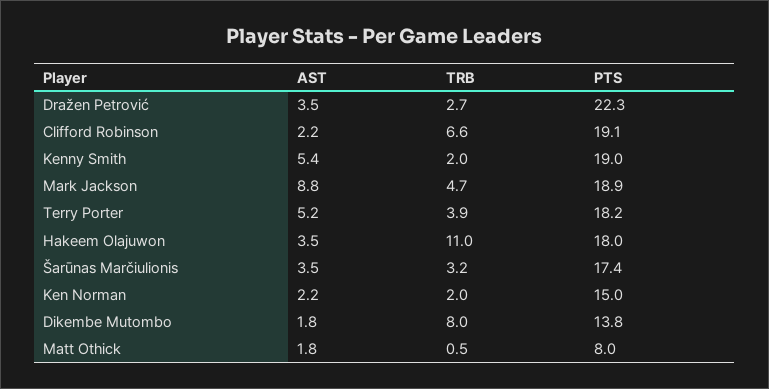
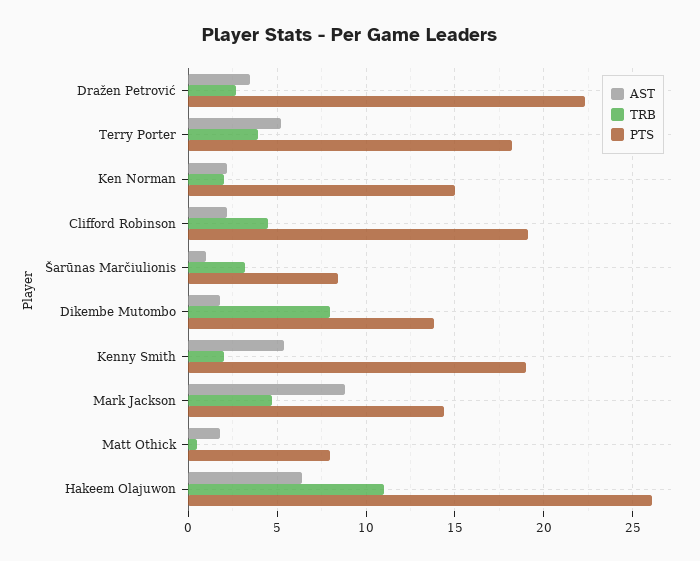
  {
    "AST": {
      "Dražen Petrović": 3.5,
      "Clifford Robinson": 2.2,
      "Kenny Smith": 5.4,
      "Mark Jackson": 8.8,
      "Terry Porter": 5.2,
-     "Hakeem Olajuwon": 3.5,
+     "Hakeem Olajuwon": 6.5,
-     "Šarūnas Marčiulionis": 3.5,
+     "Šarūnas Marčiulionis": 1,
      "Ken Norman": 2.2,
      "Dikembe Mutombo": 1.8,
      "Matt Othick": 1.8
    },
    "TRB": {
      "Dražen Petrović": 2.7,
-     "Clifford Robinson": 6.6,
+     "Clifford Robinson": 4.5,
      "Kenny Smith": 2,
      "Mark Jackson": 4.7,
      "Terry Porter": 3.9,
      "Hakeem Olajuwon": 11,
      "Šarūnas Marčiulionis": 3.2,
      "Ken Norman": 2,
      "Dikembe Mutombo": 8,
      "Matt Othick": 0.5
    },
    "PTS": {
      "Dražen Petrović": 22.3,
      "Clifford Robinson": 19.1,
      "Kenny Smith": 19,
-     "Mark Jackson": 18.9,
+     "Mark Jackson": 14.5,
      "Terry Porter": 18.2,
-     "Hakeem Olajuwon": 18,
+     "Hakeem Olajuwon": 26,
-     "Šarūnas Marčiulionis": 17.4,
+     "Šarūnas Marčiulionis": 8.5,
      "Ken Norman": 15,
      "Dikembe Mutombo": 13.8,
      "Matt Othick": 8
    }
  }

